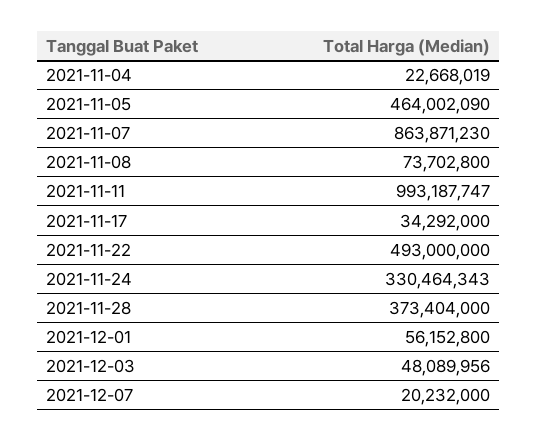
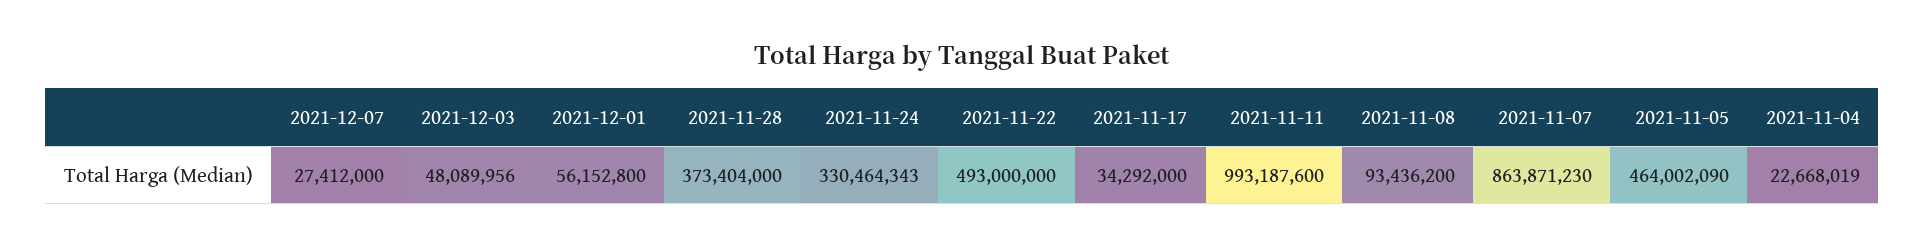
  {
    "2021-11-04": 22668019,
    "2021-11-05": 464002090,
    "2021-11-07": 863871230,
-   "2021-11-08": 73702800,
+   "2021-11-08": 93436200,
-   "2021-11-11": 993187747,
+   "2021-11-11": 993187600,
    "2021-11-17": 34292000,
    "2021-11-22": 493000000,
    "2021-11-24": 330464343,
    "2021-11-28": 373404000,
    "2021-12-01": 56152800,
    "2021-12-03": 48089956,
-   "2021-12-07": 20232000
+   "2021-12-07": 27412000
  }

